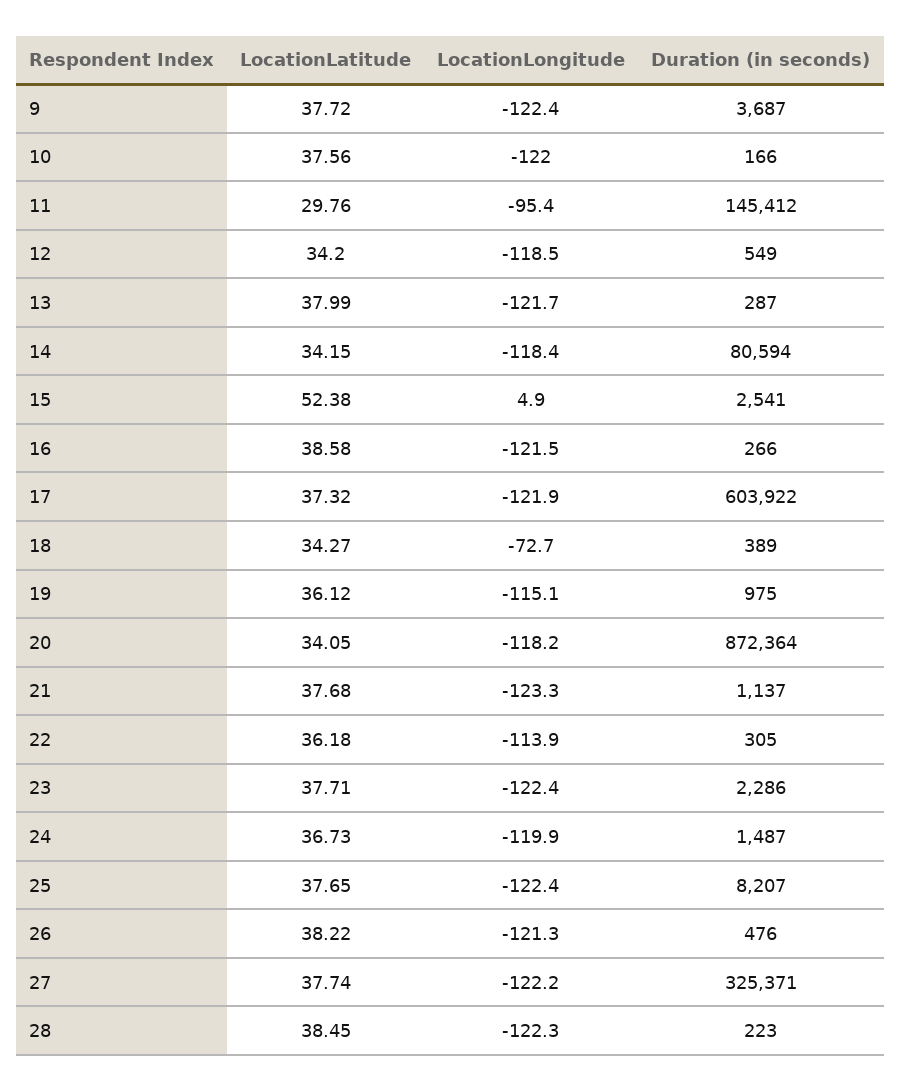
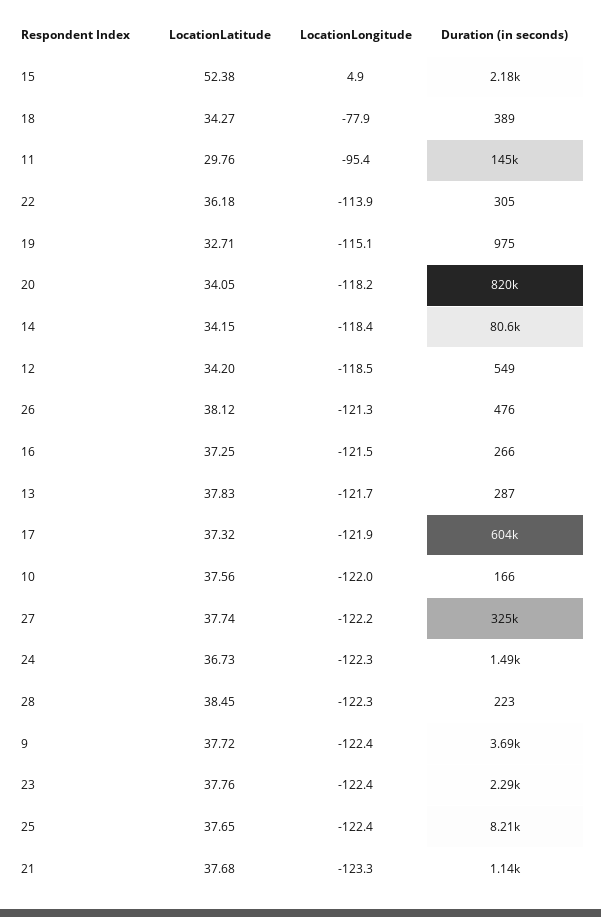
  {
    "LocationLatitude": {
      "9": 37.72,
      "10": 37.56,
      "11": 29.76,
      "12": 34.2,
-     "13": 37.99,
+     "13": 37.83,
      "14": 34.15,
      "15": 52.38,
-     "16": 38.58,
+     "16": 37.25,
      "17": 37.32,
      "18": 34.27,
-     "19": 36.12,
+     "19": 32.71,
      "20": 34.05,
      "21": 37.68,
      "22": 36.18,
-     "23": 37.71,
+     "23": 37.76,
      "24": 36.73,
      "25": 37.65,
-     "26": 38.22,
+     "26": 38.12,
      "27": 37.74,
      "28": 38.45
    },
    "LocationLongitude": {
      "9": -122.4,
      "10": -122,
      "11": -95.4,
      "12": -118.5,
      "13": -121.7,
      "14": -118.4,
      "15": 4.9,
      "16": -121.5,
      "17": -121.9,
-     "18": -72.7,
+     "18": -77.9,
      "19": -115.1,
      "20": -118.2,
      "21": -123.3,
      "22": -113.9,
      "23": -122.4,
-     "24": -119.9,
+     "24": -122.3,
      "25": -122.4,
      "26": -121.3,
      "27": -122.2,
      "28": -122.3
    },
    "Duration (in seconds)": {
      "9": 3687,
      "10": 166,
      "11": 145412,
      "12": 549,
      "13": 287,
      "14": 80594,
-     "15": 2541,
+     "15": 2180,
      "16": 266,
      "17": 603922,
      "18": 389,
      "19": 975,
-     "20": 872364,
+     "20": 820000,
      "21": 1137,
      "22": 305,
      "23": 2286,
      "24": 1487,
      "25": 8207,
      "26": 476,
      "27": 325371,
      "28": 223
    }
  }

